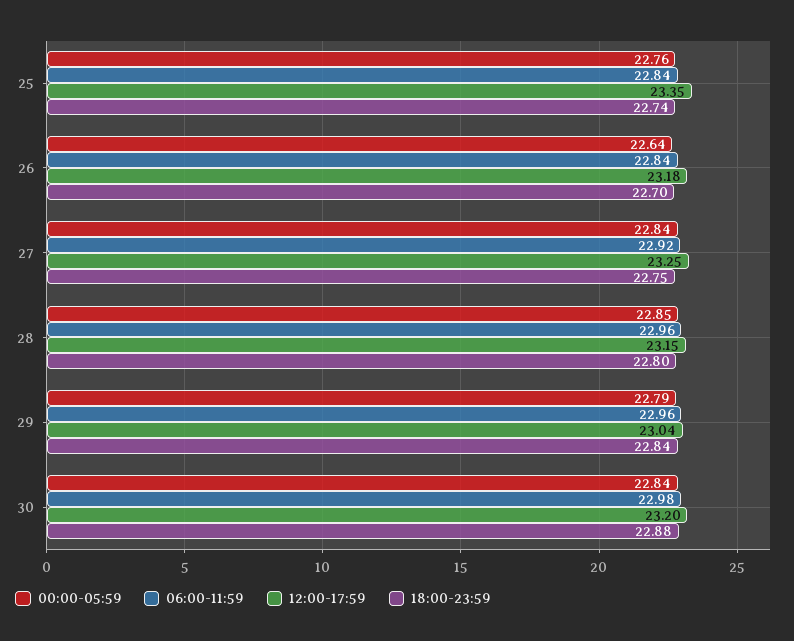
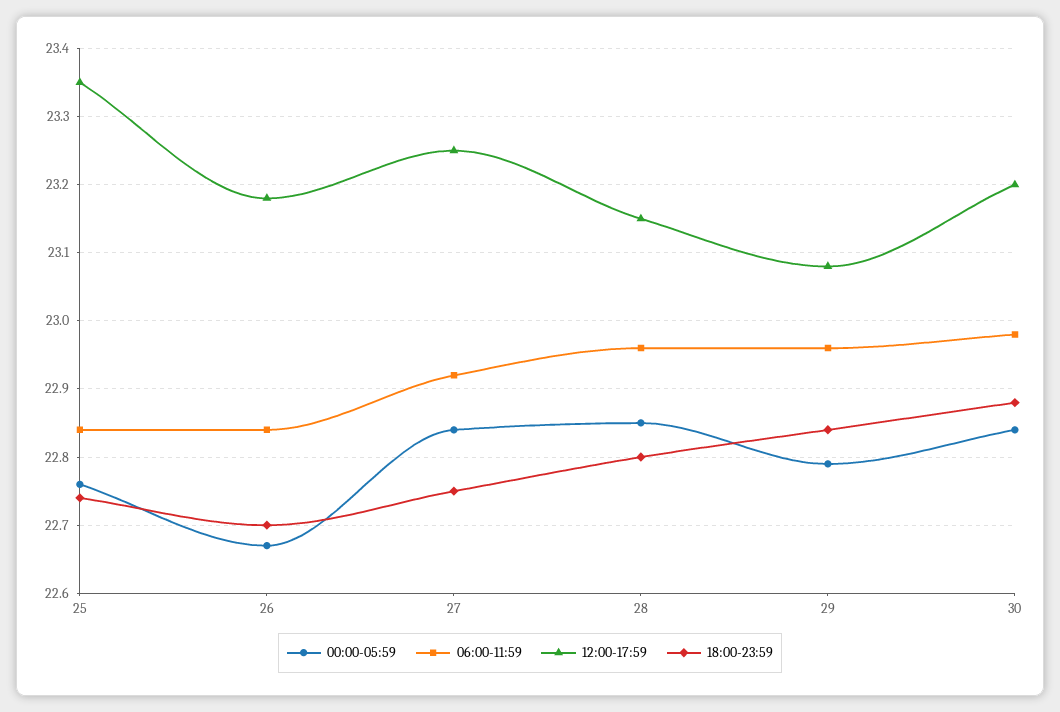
  {
    "00:00-05:59": {
      "25": 22.76,
-     "26": 22.64,
+     "26": 22.67,
      "27": 22.84,
      "28": 22.85,
      "29": 22.79,
      "30": 22.84
    },
    "06:00-11:59": {
      "25": 22.84,
      "26": 22.84,
      "27": 22.92,
      "28": 22.96,
      "29": 22.96,
      "30": 22.98
    },
    "12:00-17:59": {
      "25": 23.35,
      "26": 23.18,
      "27": 23.25,
      "28": 23.15,
-     "29": 23.04,
+     "29": 23.08,
      "30": 23.2
    },
    "18:00-23:59": {
      "25": 22.74,
      "26": 22.7,
      "27": 22.75,
      "28": 22.8,
      "29": 22.84,
      "30": 22.88
    }
  }

